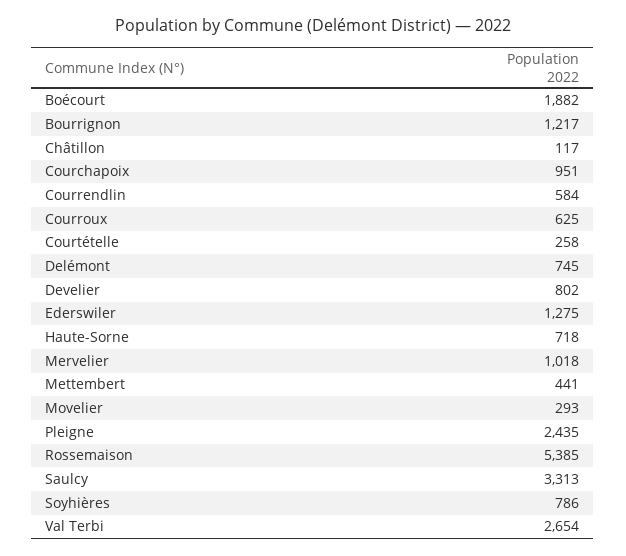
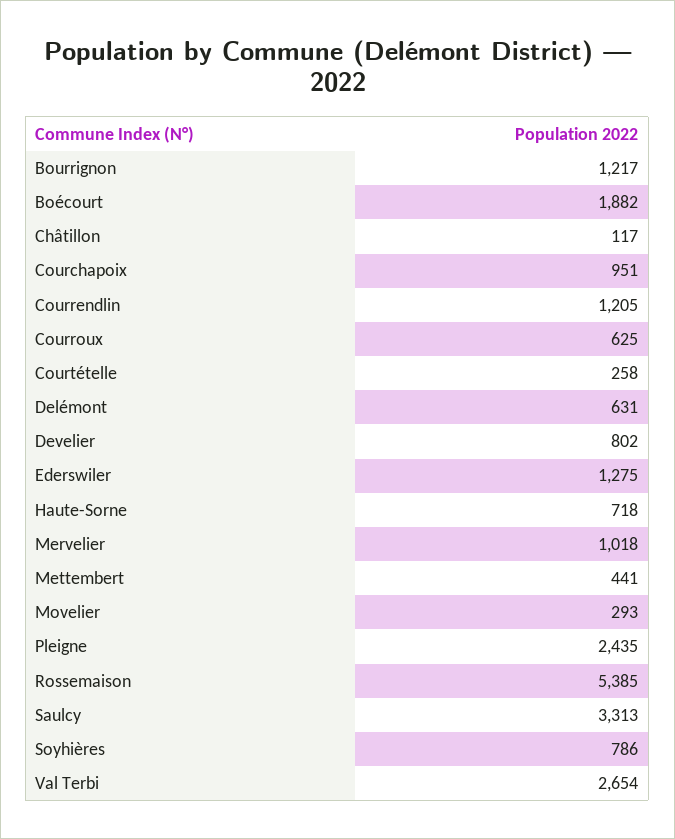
  {
    "Boécourt": 1882,
    "Bourrignon": 1217,
    "Châtillon": 117,
    "Courchapoix": 951,
-   "Courrendlin": 584,
+   "Courrendlin": 1205,
    "Courroux": 625,
    "Courtételle": 258,
-   "Delémont": 745,
+   "Delémont": 631,
    "Develier": 802,
    "Ederswiler": 1275,
    "Haute-Sorne": 718,
    "Mervelier": 1018,
    "Mettembert": 441,
    "Movelier": 293,
    "Pleigne": 2435,
    "Rossemaison": 5385,
    "Saulcy": 3313,
    "Soyhières": 786,
    "Val Terbi": 2654
  }

